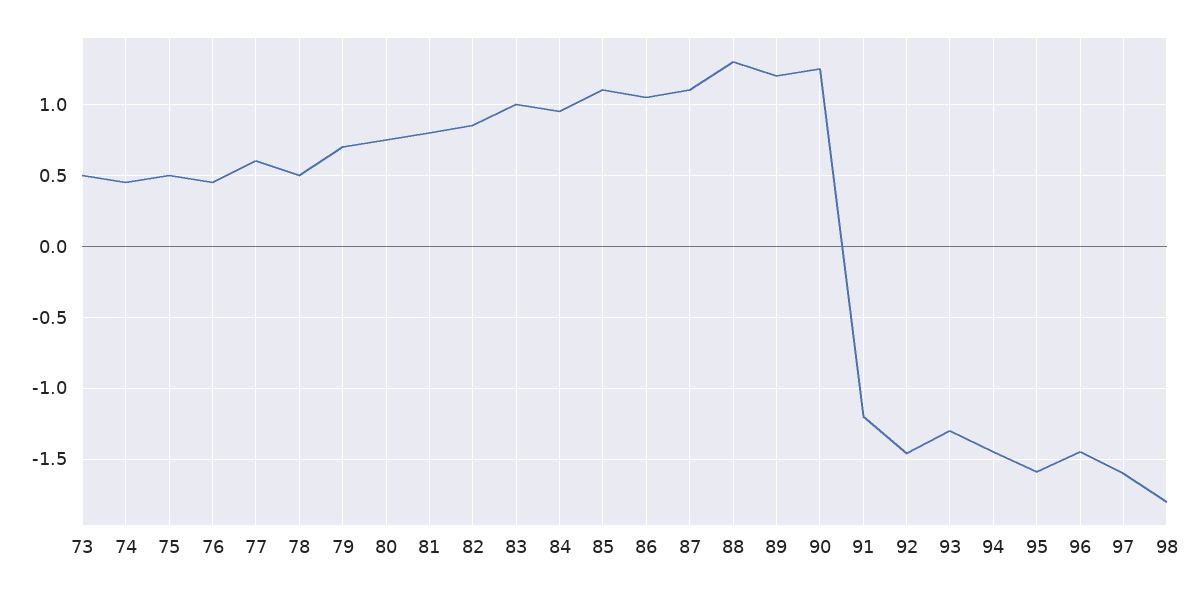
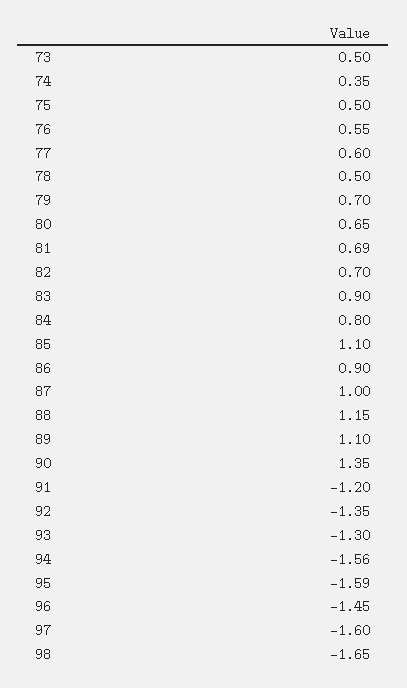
  {
    "73": 0.5,
-   "74": 0.45,
+   "74": 0.35,
    "75": 0.5,
-   "76": 0.45,
+   "76": 0.55,
    "77": 0.6,
    "78": 0.5,
    "79": 0.7,
-   "80": 0.75,
+   "80": 0.65,
-   "81": 0.8,
+   "81": 0.69,
-   "82": 0.85,
+   "82": 0.7,
-   "83": 1,
+   "83": 0.9,
-   "84": 0.95,
+   "84": 0.8,
    "85": 1.1,
-   "86": 1.05,
+   "86": 0.9,
-   "87": 1.1,
+   "87": 1,
-   "88": 1.3,
+   "88": 1.15,
-   "89": 1.2,
+   "89": 1.1,
-   "90": 1.25,
+   "90": 1.35,
    "91": -1.2,
-   "92": -1.45,
+   "92": -1.35,
    "93": -1.3,
-   "94": -1.45,
+   "94": -1.56,
    "95": -1.59,
    "96": -1.45,
    "97": -1.6,
-   "98": -1.8
+   "98": -1.65
  }

